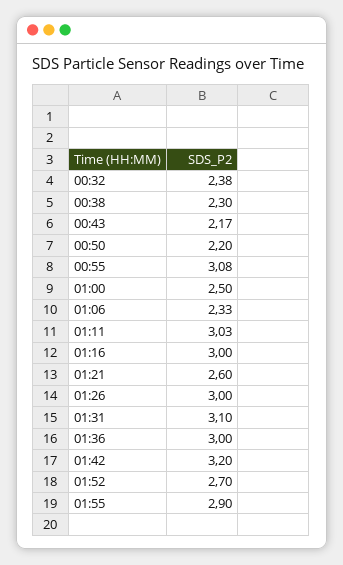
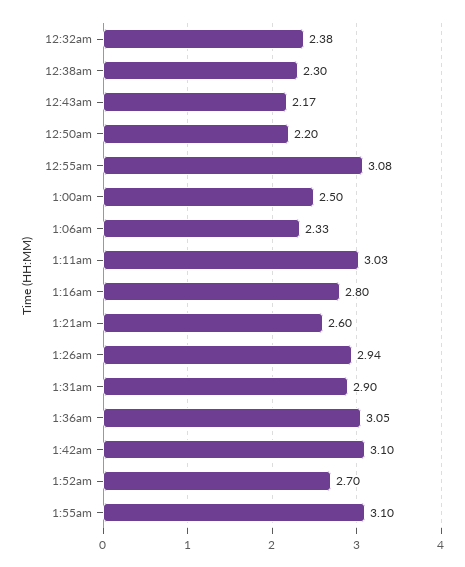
  {
    "00:32": 2.38,
    "00:38": 2.3,
    "00:43": 2.17,
    "00:50": 2.2,
    "00:55": 3.08,
    "01:00": 2.5,
    "01:06": 2.33,
    "01:11": 3.03,
-   "01:16": 3,
+   "01:16": 2.8,
    "01:21": 2.6,
-   "01:26": 3,
+   "01:26": 2.94,
-   "01:31": 3.1,
+   "01:31": 2.9,
-   "01:36": 3,
+   "01:36": 3.05,
-   "01:42": 3.2,
+   "01:42": 3.1,
    "01:52": 2.7,
-   "01:55": 2.9
+   "01:55": 3.1
  }

